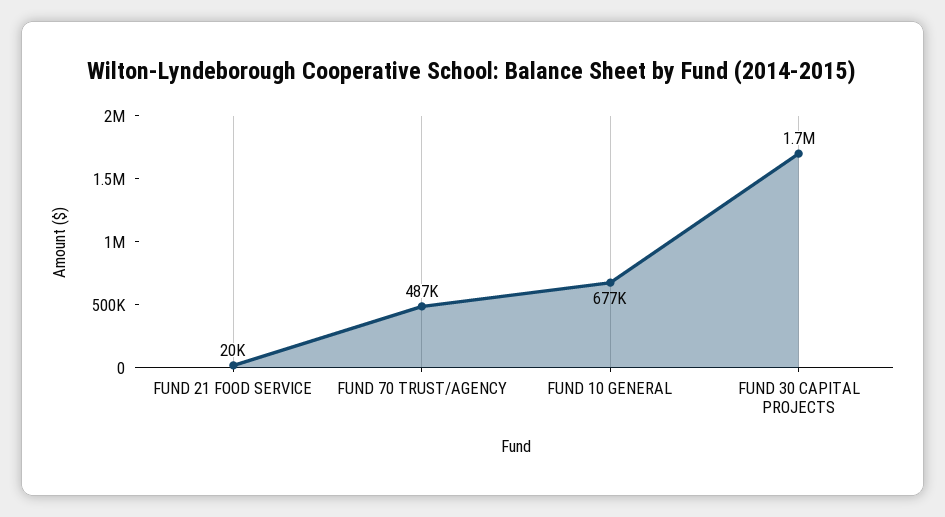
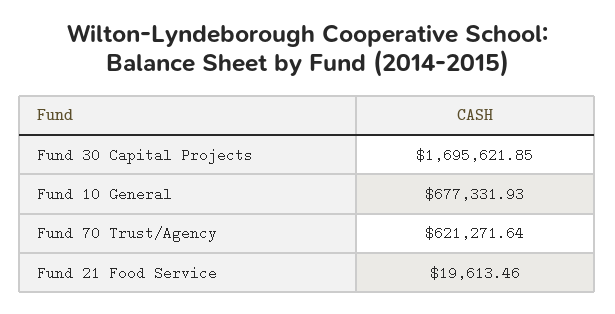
  {
    "FUND 21 FOOD SERVICE": 19613.46,
-   "FUND 70 TRUST/AGENCY": 487000,
+   "FUND 70 TRUST/AGENCY": 621271.64,
    "FUND 10 GENERAL": 677331.93,
    "FUND 30 CAPITAL PROJECTS": 1695621.85
  }

